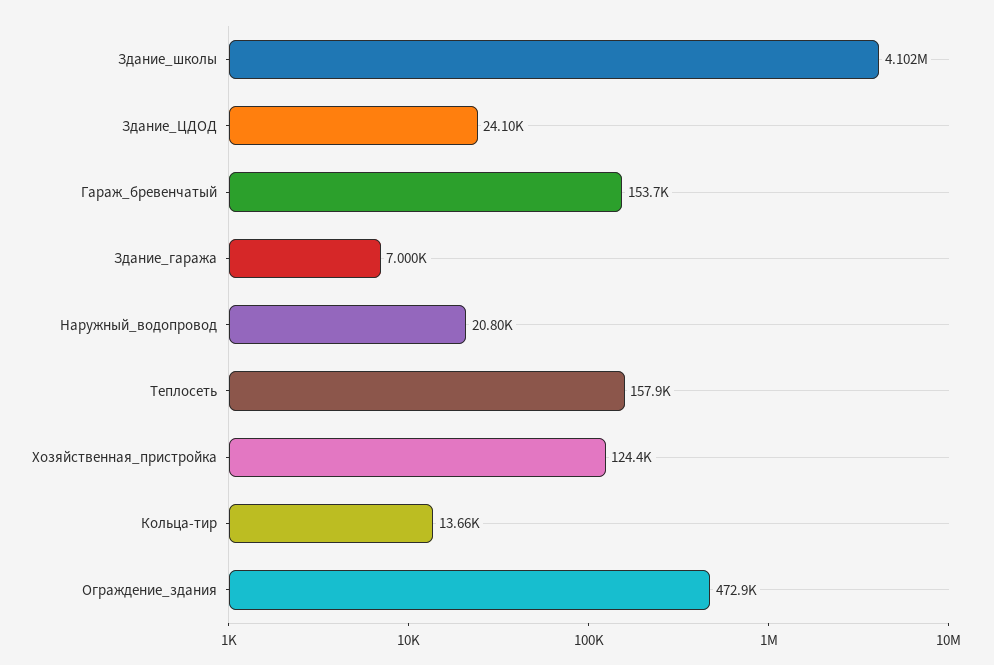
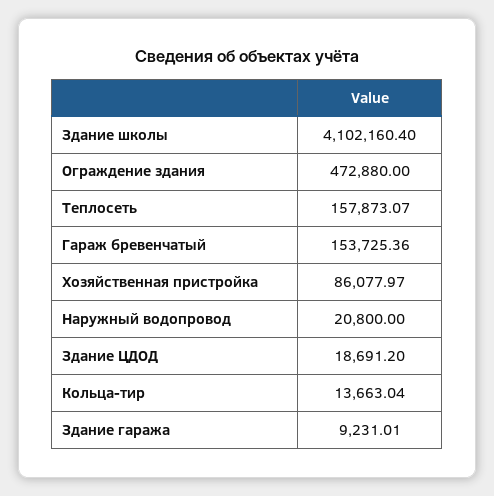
  {
    "Здание_школы": 4102160.4,
-   "Здание_ЦДОД": 24100,
+   "Здание_ЦДОД": 18691.2,
    "Гараж_бревенчатый": 153725.36,
-   "Здание_гаража": 7000,
+   "Здание_гаража": 9231.01,
    "Наружный_водопровод": 20800,
    "Теплосеть": 157873.07,
-   "Хозяйственная_пристройка": 124400,
+   "Хозяйственная_пристройка": 86077.97,
    "Кольца-тир": 13663.04,
    "Ограждение_здания": 472880
  }

